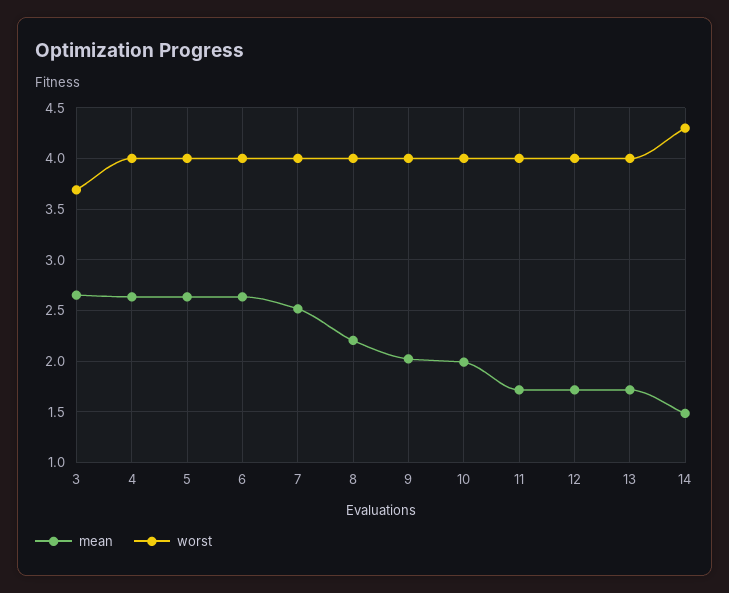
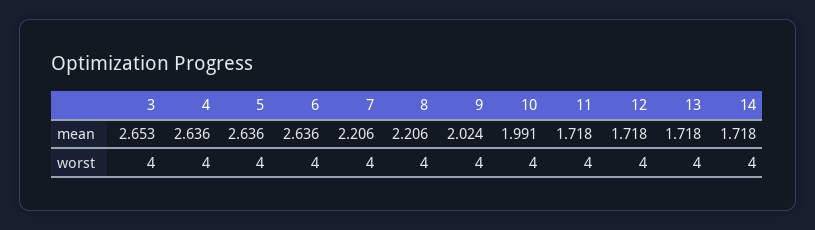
  {
    "mean": {
      "3": 2.653,
      "4": 2.636,
      "5": 2.636,
      "6": 2.636,
-     "7": 2.5,
+     "7": 2.206,
      "8": 2.206,
      "9": 2.024,
      "10": 1.991,
      "11": 1.718,
      "12": 1.718,
      "13": 1.718,
-     "14": 1.5
+     "14": 1.718
    },
    "worst": {
-     "3": 3.7,
+     "3": 4,
      "4": 4,
      "5": 4,
      "6": 4,
      "7": 4,
      "8": 4,
      "9": 4,
      "10": 4,
      "11": 4,
      "12": 4,
      "13": 4,
-     "14": 4.3
+     "14": 4
    }
  }

